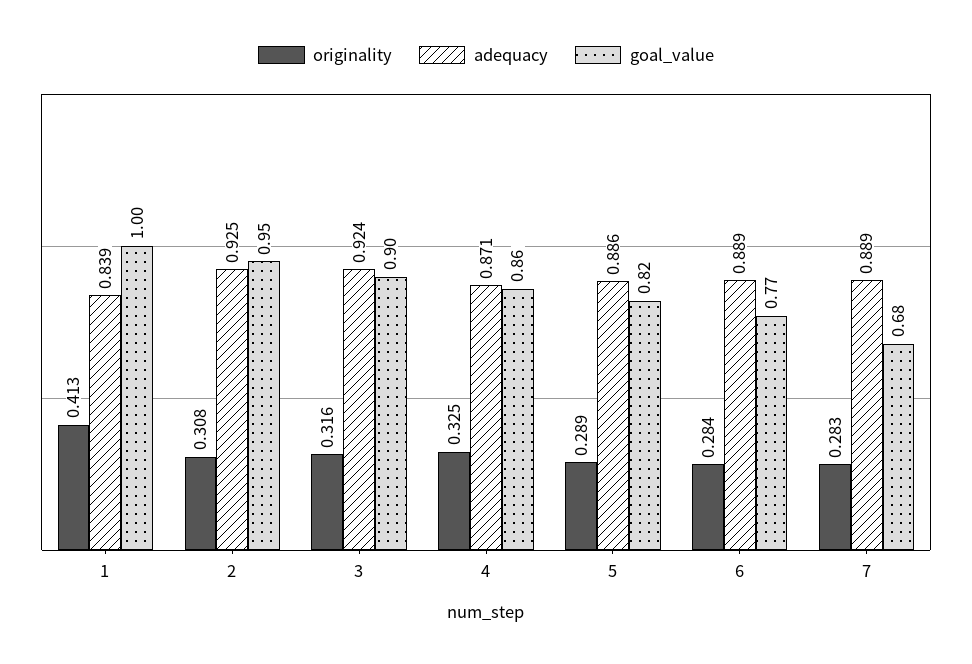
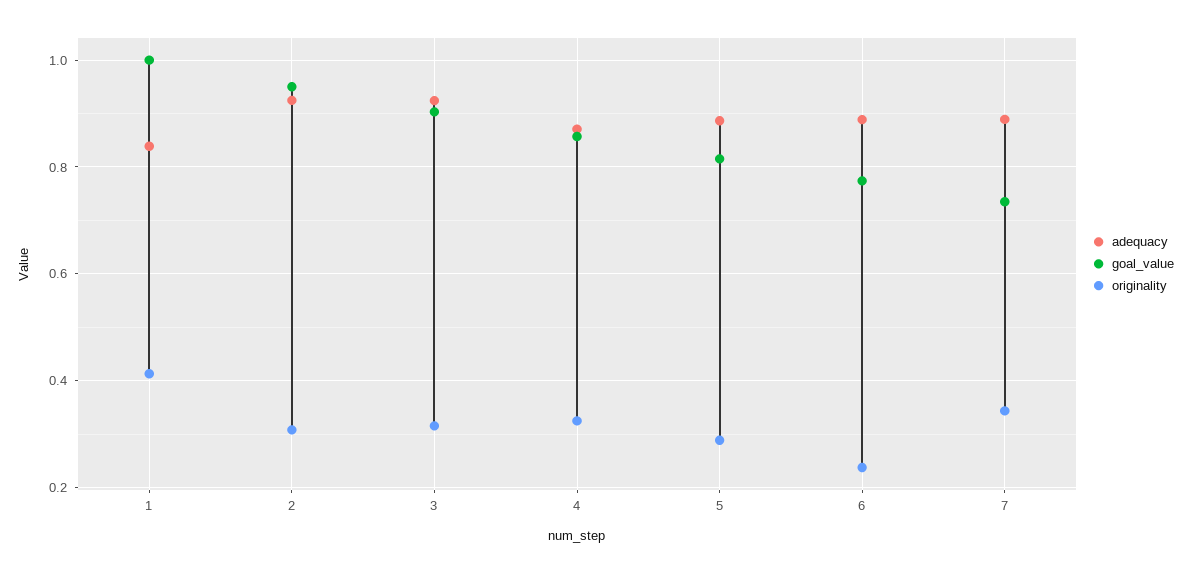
  {
    "originality": {
      "1": 0.413,
      "2": 0.308,
      "3": 0.316,
      "4": 0.325,
      "5": 0.289,
-     "6": 0.284,
+     "6": 0.24,
-     "7": 0.283
+     "7": 0.34
    },
    "adequacy": {
      "1": 0.839,
      "2": 0.925,
      "3": 0.924,
      "4": 0.871,
      "5": 0.886,
      "6": 0.889,
      "7": 0.889
    },
    "goal_value": {
      "1": 1,
      "2": 0.95,
      "3": 0.9,
      "4": 0.86,
      "5": 0.82,
      "6": 0.77,
-     "7": 0.68
+     "7": 0.74
    }
  }

